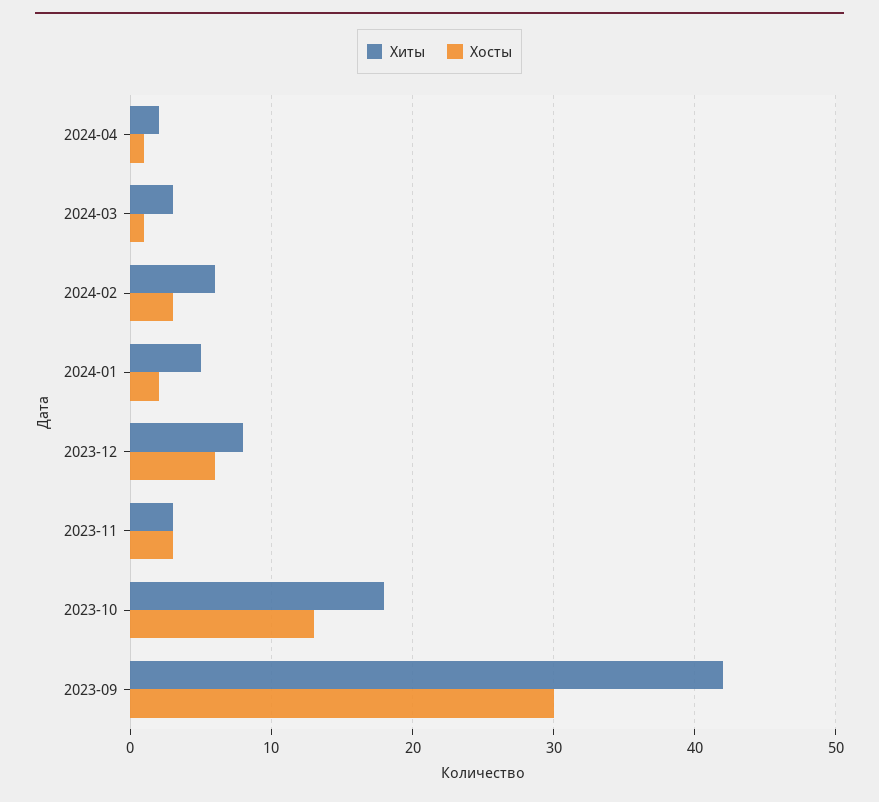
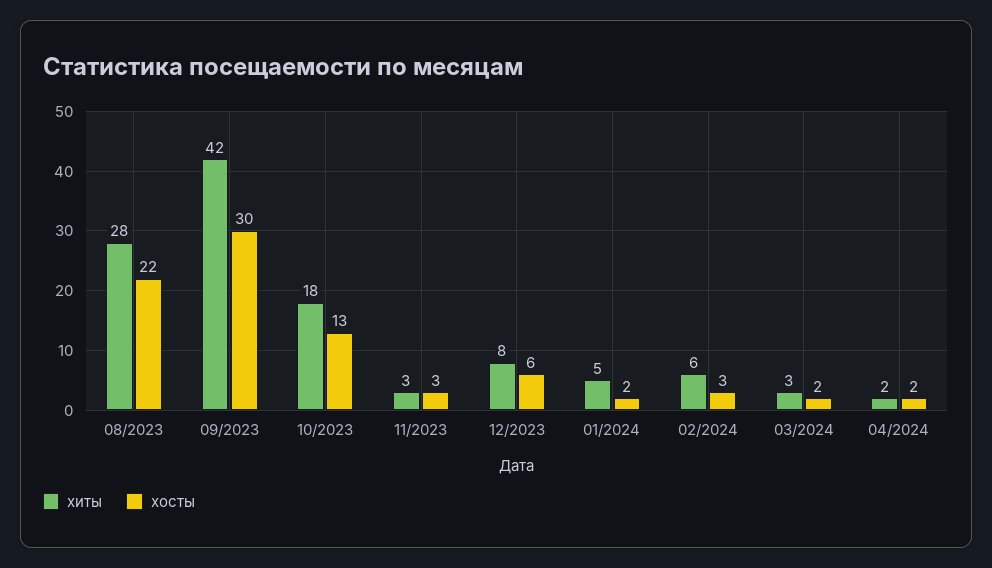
  {
    "Хиты": {
      "2024-04": 2,
      "2024-03": 3,
      "2024-02": 6,
      "2024-01": 5,
      "2023-12": 8,
      "2023-11": 3,
      "2023-10": 18,
-     "2023-09": 42
+     "2023-09": 42,
+     "08/2023": 28
    },
    "Хосты": {
-     "2024-04": 1,
+     "2024-04": 2,
-     "2024-03": 1,
+     "2024-03": 2,
      "2024-02": 3,
      "2024-01": 2,
      "2023-12": 6,
      "2023-11": 3,
      "2023-10": 13,
-     "2023-09": 30
+     "2023-09": 30,
+     "08/2023": 22
    }
  }

